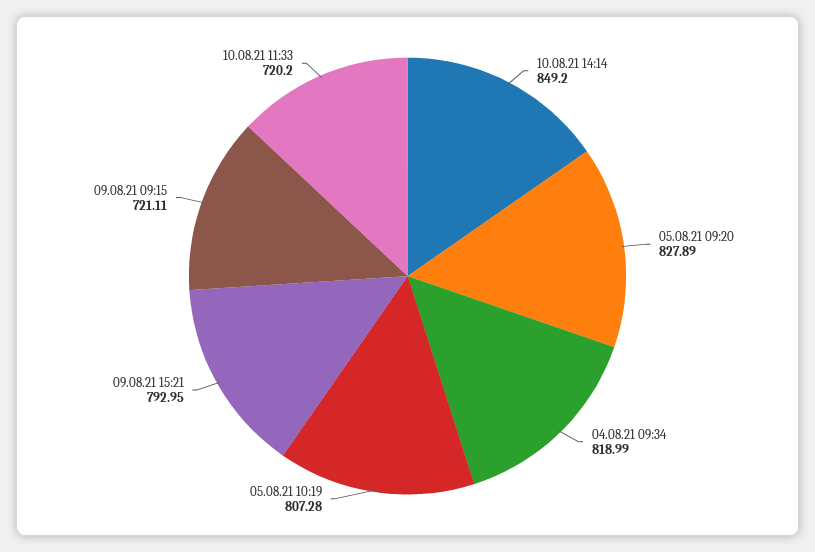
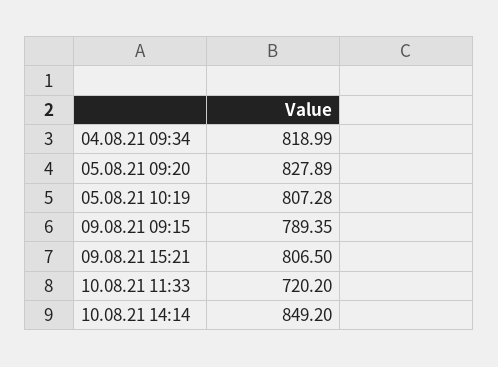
  {
    "10.08.21 14:14": 849.2,
    "05.08.21 09:20": 827.89,
    "04.08.21 09:34": 818.99,
    "05.08.21 10:19": 807.28,
-   "09.08.21 15:21": 792.95,
+   "09.08.21 15:21": 806.5,
-   "09.08.21 09:15": 721.11,
+   "09.08.21 09:15": 789.35,
    "10.08.21 11:33": 720.2
  }

